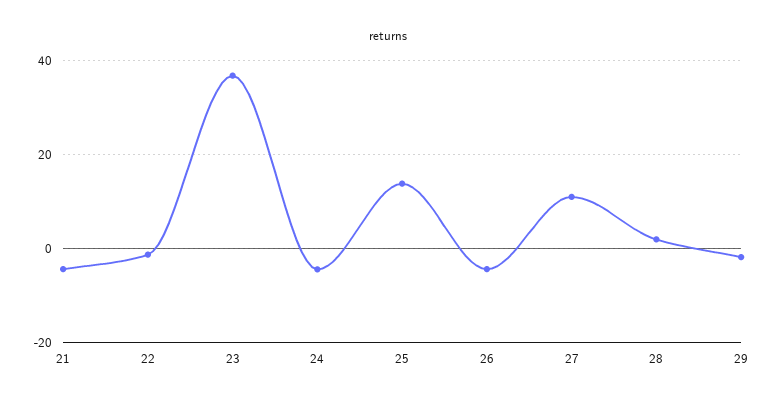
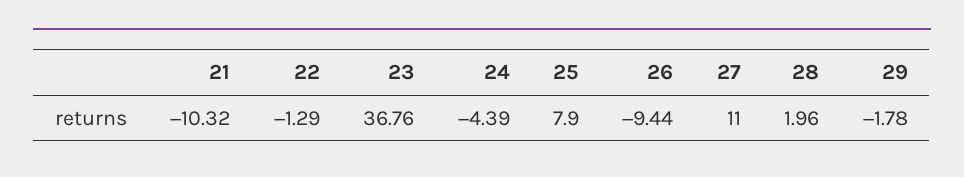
  {
-   "21": -4,
+   "21": -10.32,
    "22": -1.29,
    "23": 36.76,
    "24": -4.39,
-   "25": 14,
+   "25": 7.9,
-   "26": -4,
+   "26": -9.44,
    "27": 11,
    "28": 1.96,
    "29": -1.78
  }

